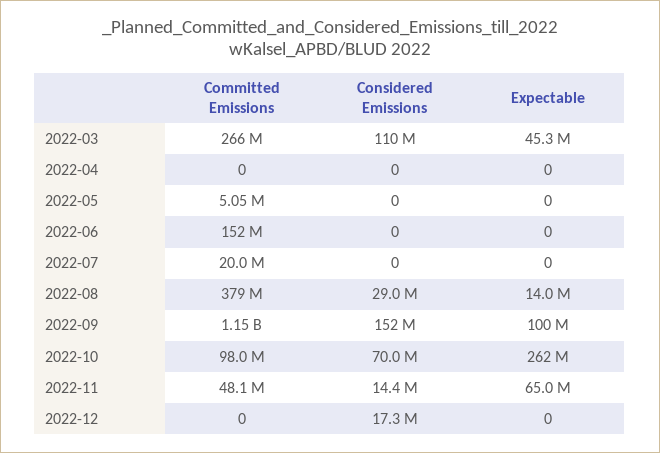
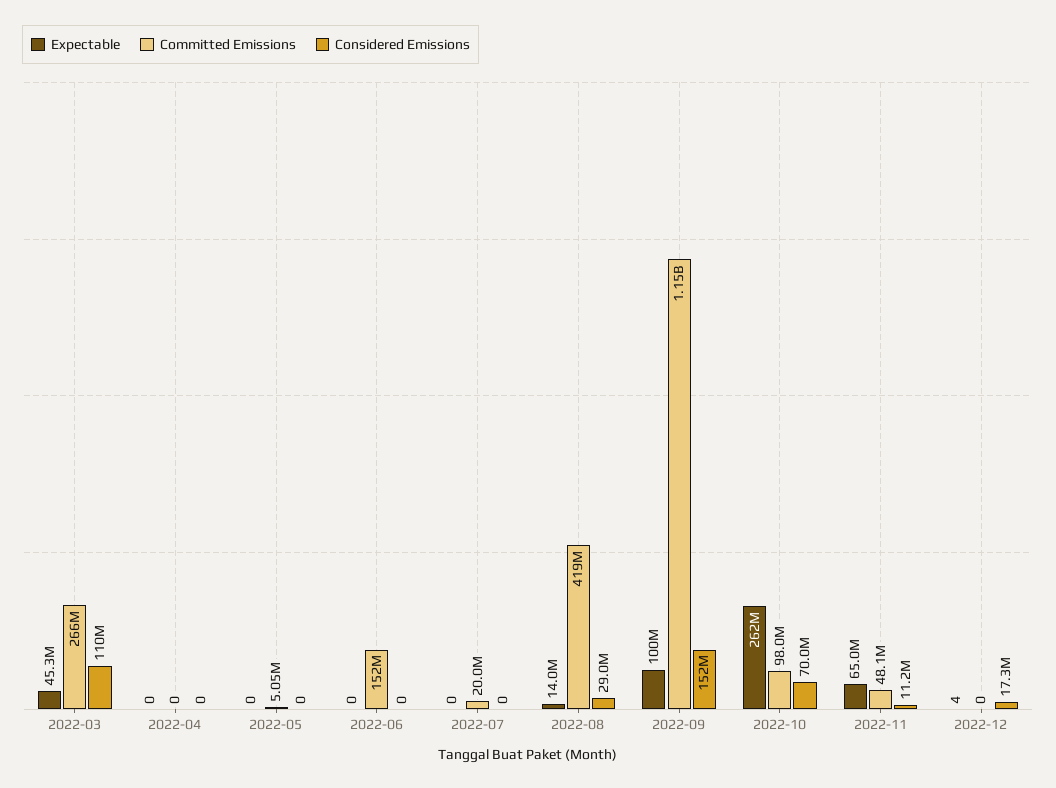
  {
    "Committed Emissions": {
      "2022-03": 266000000,
      "2022-04": 0,
      "2022-05": 5050000,
      "2022-06": 152000000,
      "2022-07": 20000000,
-     "2022-08": 379000000,
+     "2022-08": 419000000,
      "2022-09": 1150000000,
      "2022-10": 98000000,
      "2022-11": 48100000,
      "2022-12": 0
    },
    "Considered Emissions": {
      "2022-03": 110000000,
      "2022-04": 0,
      "2022-05": 0,
      "2022-06": 0,
      "2022-07": 0,
      "2022-08": 29000000,
      "2022-09": 152000000,
      "2022-10": 70000000,
-     "2022-11": 14400000,
+     "2022-11": 11200000,
      "2022-12": 17300000
    },
    "Expectable": {
      "2022-03": 45300000,
      "2022-04": 0,
      "2022-05": 0,
      "2022-06": 0,
      "2022-07": 0,
      "2022-08": 14000000,
      "2022-09": 100000000,
      "2022-10": 262000000,
      "2022-11": 65000000,
-     "2022-12": 0
+     "2022-12": 4
    }
  }

